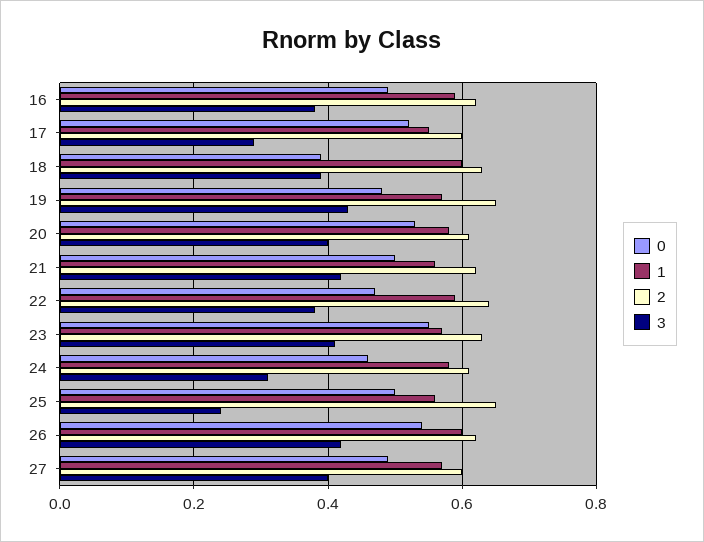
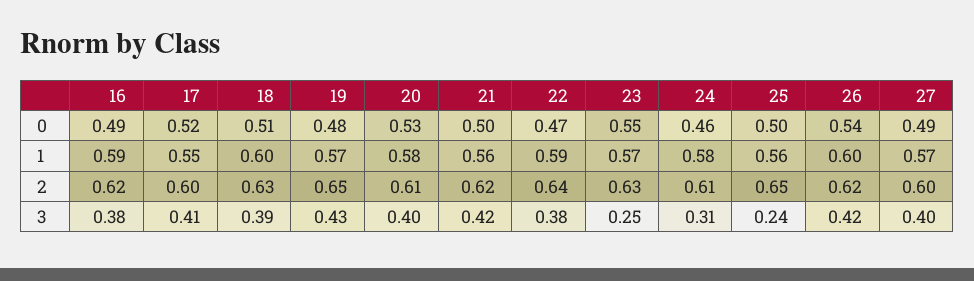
  {
    "0": {
      "16": 0.49,
      "17": 0.52,
-     "18": 0.4,
+     "18": 0.51,
      "19": 0.48,
      "20": 0.53,
      "21": 0.5,
      "22": 0.47,
      "23": 0.55,
      "24": 0.46,
      "25": 0.5,
      "26": 0.54,
      "27": 0.49
    },
    "1": {
      "16": 0.59,
      "17": 0.55,
      "18": 0.6,
      "19": 0.57,
      "20": 0.58,
      "21": 0.56,
      "22": 0.59,
      "23": 0.57,
      "24": 0.58,
      "25": 0.56,
      "26": 0.6,
      "27": 0.57
    },
    "2": {
      "16": 0.62,
      "17": 0.6,
      "18": 0.63,
      "19": 0.65,
      "20": 0.61,
      "21": 0.62,
      "22": 0.64,
      "23": 0.63,
      "24": 0.61,
      "25": 0.65,
      "26": 0.62,
      "27": 0.6
    },
    "3": {
      "16": 0.38,
-     "17": 0.3,
+     "17": 0.41,
      "18": 0.39,
      "19": 0.43,
      "20": 0.4,
      "21": 0.42,
      "22": 0.38,
-     "23": 0.4,
+     "23": 0.25,
      "24": 0.31,
      "25": 0.24,
      "26": 0.42,
      "27": 0.4
    }
  }

